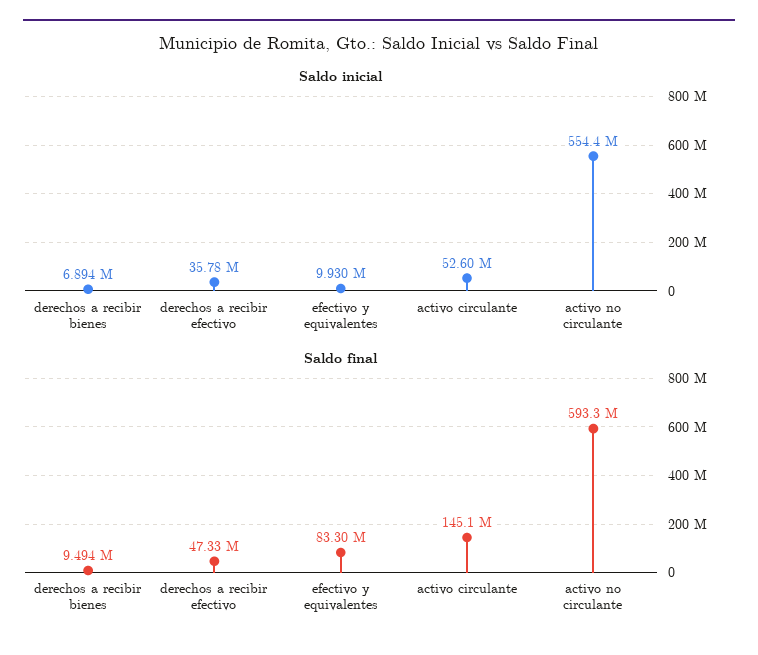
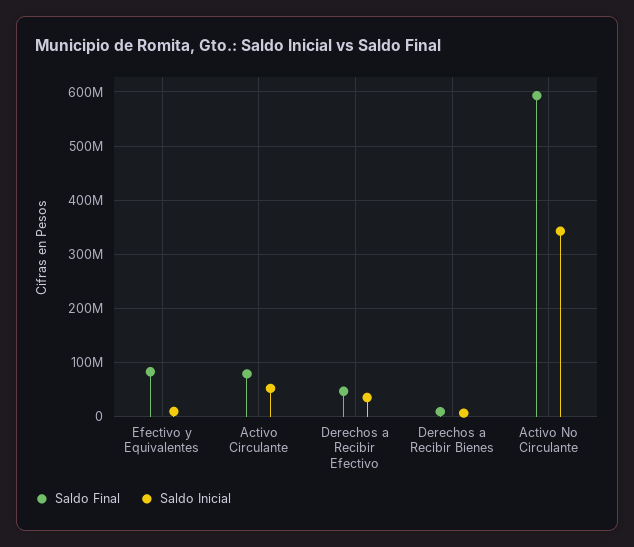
  {
    "Saldo inicial": {
      "derechos a recibir bienes": 6894000,
      "derechos a recibir efectivo": 35780000,
      "efectivo y equivalentes": 9930000,
      "activo circulante": 52600000,
-     "activo no circulante": 554400000
+     "activo no circulante": 340000000
    },
    "Saldo final": {
      "derechos a recibir bienes": 9494000,
      "derechos a recibir efectivo": 47330000,
      "efectivo y equivalentes": 83300000,
-     "activo circulante": 145100000,
+     "activo circulante": 80000000,
      "activo no circulante": 593300000
    }
  }

